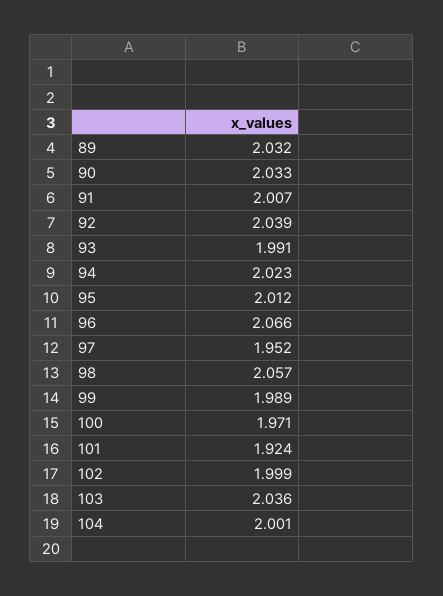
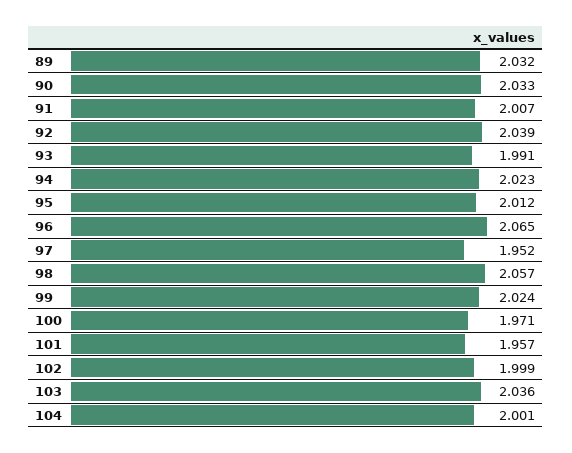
  {
    "89": 2.032,
    "90": 2.033,
    "91": 2.007,
    "92": 2.039,
    "93": 1.991,
    "94": 2.023,
    "95": 2.012,
-   "96": 2.066,
+   "96": 2.065,
    "97": 1.952,
    "98": 2.057,
-   "99": 1.989,
+   "99": 2.024,
    "100": 1.971,
-   "101": 1.924,
+   "101": 1.957,
    "102": 1.999,
    "103": 2.036,
    "104": 2.001
  }

